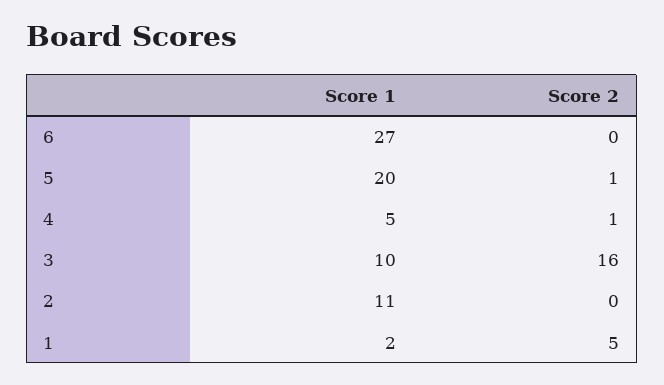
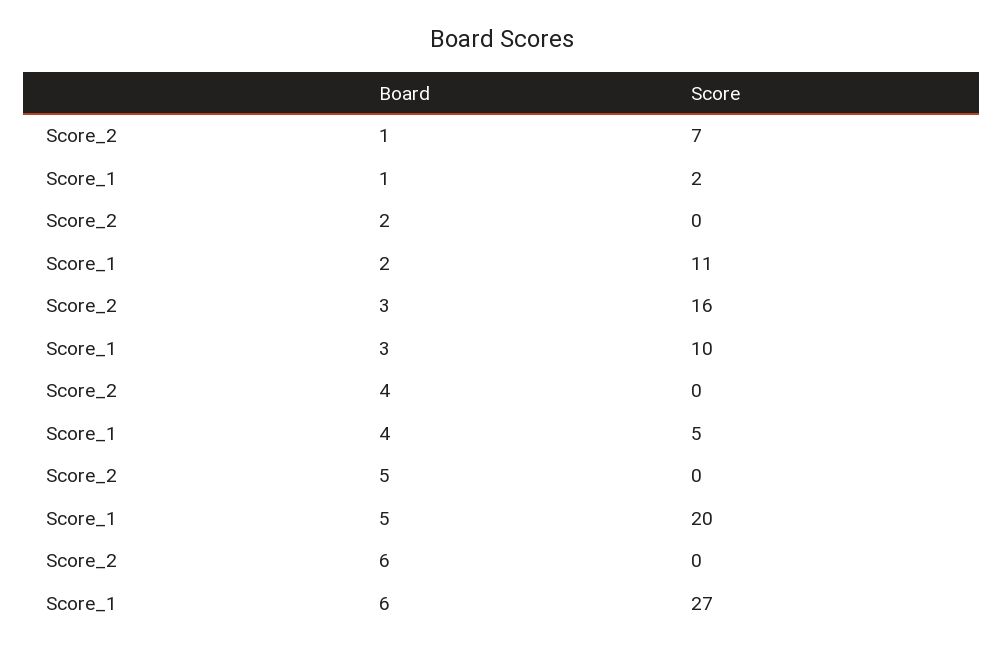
  {
    "Score 1": {
      "6": 27,
      "5": 20,
      "4": 5,
      "3": 10,
      "2": 11,
      "1": 2
    },
    "Score 2": {
      "6": 0,
-     "5": 1,
+     "5": 0,
-     "4": 1,
+     "4": 0,
      "3": 16,
      "2": 0,
-     "1": 5
+     "1": 7
    }
  }

